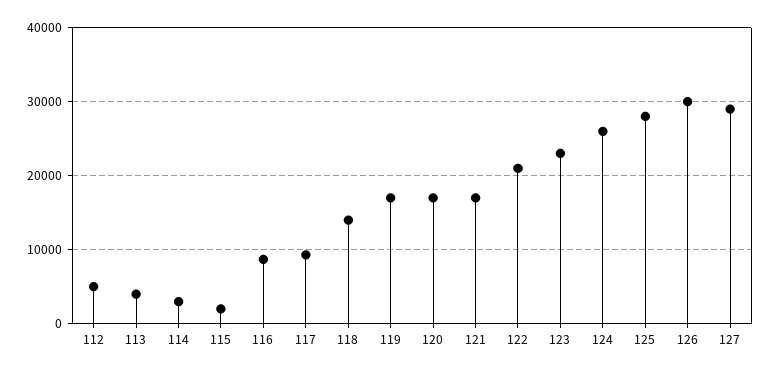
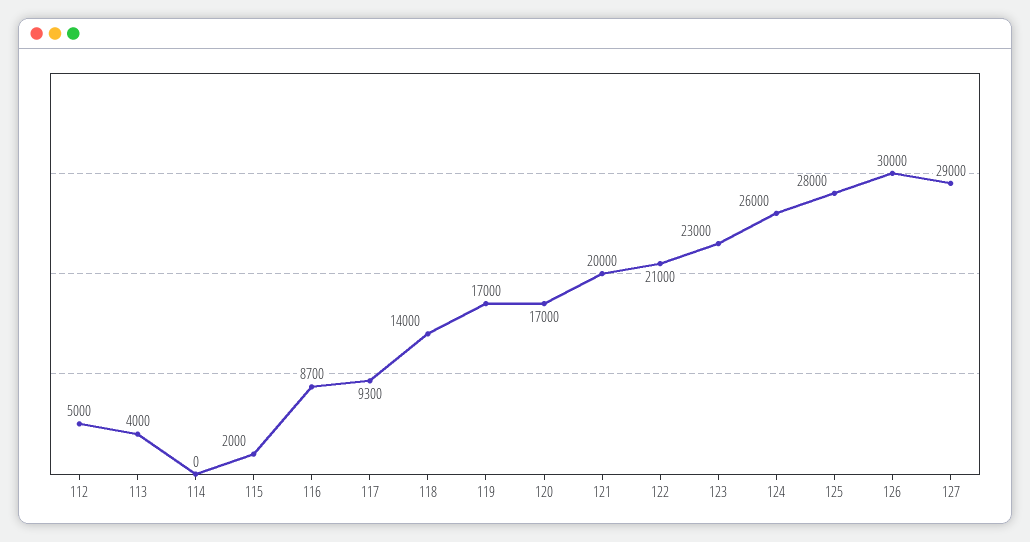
  {
    "112": 5000,
    "113": 4000,
-   "114": 3000,
+   "114": 0,
    "115": 2000,
    "116": 8700,
    "117": 9300,
    "118": 14000,
    "119": 17000,
    "120": 17000,
-   "121": 17000,
+   "121": 20000,
    "122": 21000,
    "123": 23000,
    "124": 26000,
    "125": 28000,
    "126": 30000,
    "127": 29000
  }

